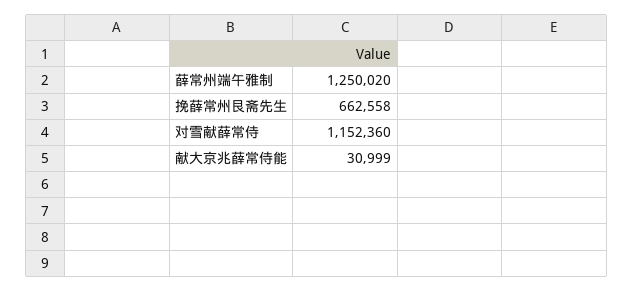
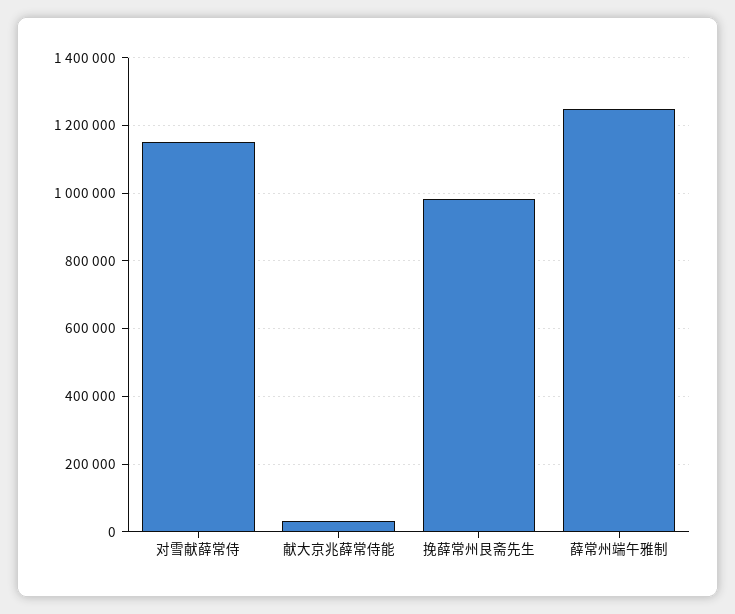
  {
    "薛常州端午雅制": 1250020,
-   "挽薛常州艮斋先生": 662558,
+   "挽薛常州艮斋先生": 980000,
    "对雪献薛常侍": 1152360,
    "献大京兆薛常侍能": 30999
  }

